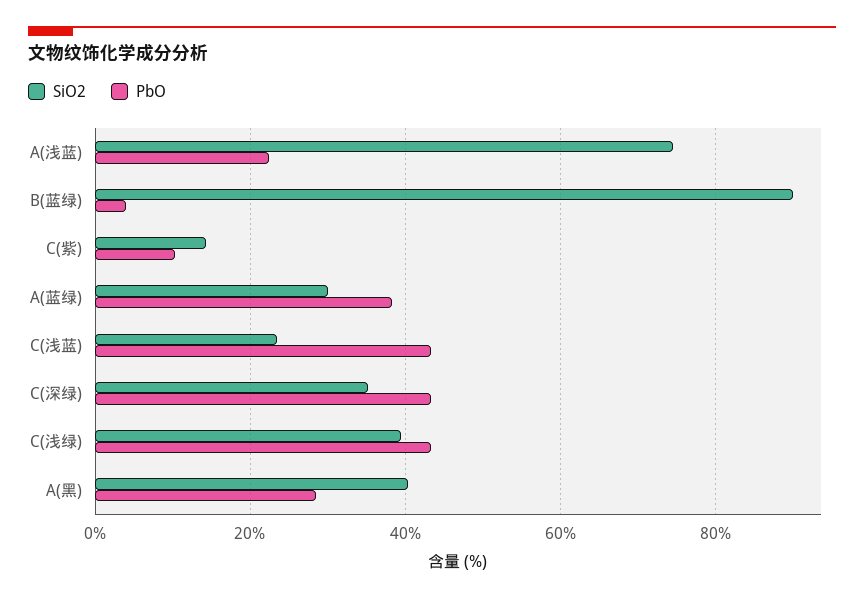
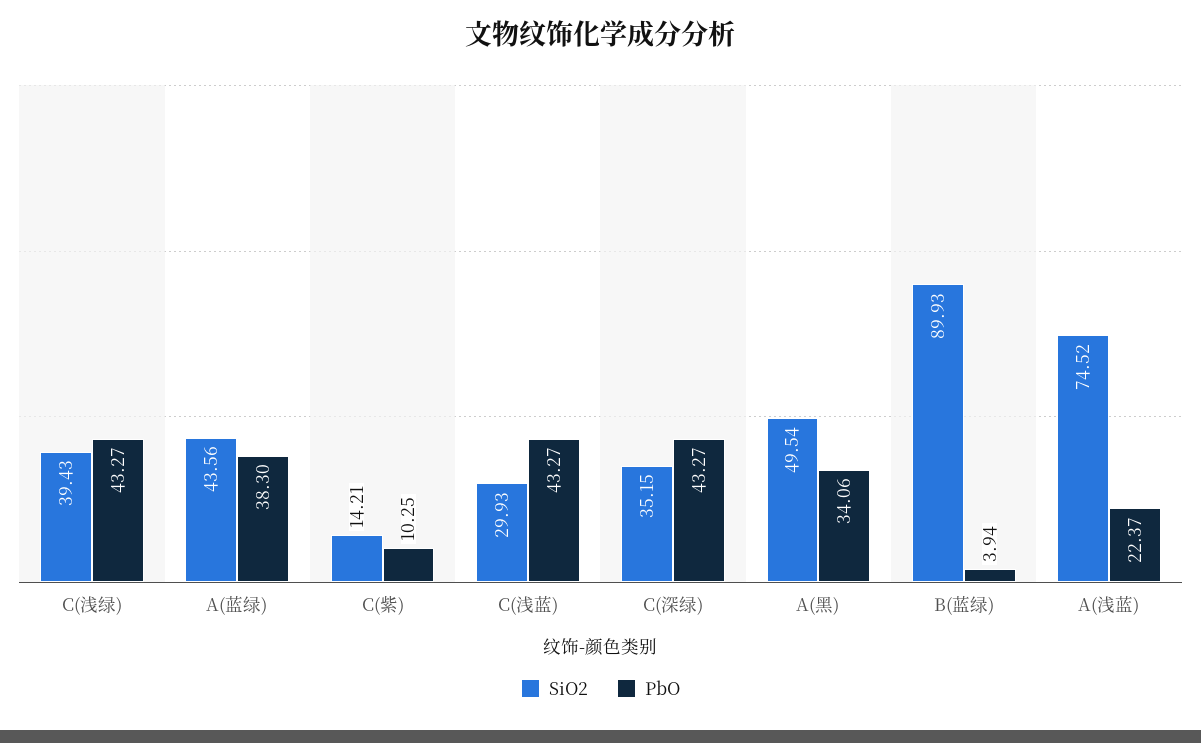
  {
    "SiO2": {
      "A(浅蓝)": 74.52,
      "B(蓝绿)": 89.93,
      "C(紫)": 14.21,
-     "A(蓝绿)": 30,
+     "A(蓝绿)": 43.56,
-     "C(浅蓝)": 24,
+     "C(浅蓝)": 29.93,
      "C(深绿)": 35.15,
      "C(浅绿)": 39.43,
-     "A(黑)": 40
+     "A(黑)": 49.54
    },
    "PbO": {
      "A(浅蓝)": 22.37,
      "B(蓝绿)": 3.94,
      "C(紫)": 10.25,
      "A(蓝绿)": 38.3,
      "C(浅蓝)": 43.27,
      "C(深绿)": 43.27,
      "C(浅绿)": 43.27,
-     "A(黑)": 28
+     "A(黑)": 34.06
    }
  }

